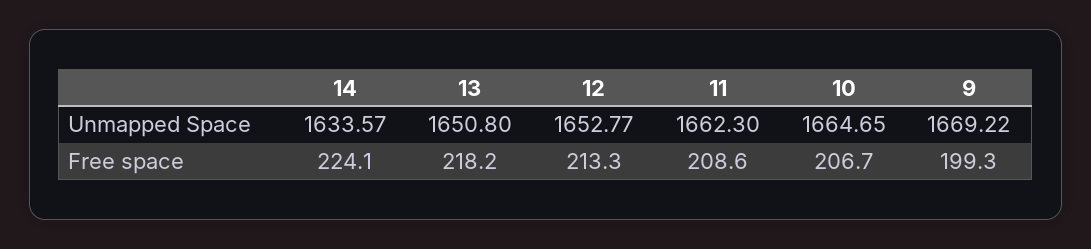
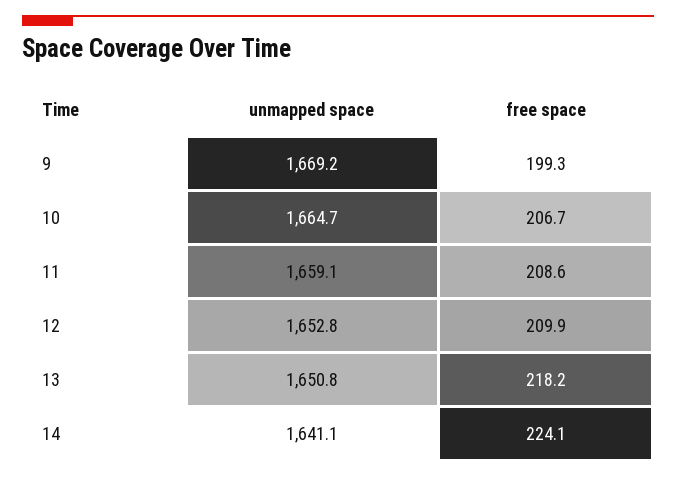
  {
    "14": {
-     "Unmapped Space": 1633.57,
+     "Unmapped Space": 1641.1,
      "Free space": 224.1
    },
    "13": {
      "Unmapped Space": 1650.8,
      "Free space": 218.2
    },
    "12": {
      "Unmapped Space": 1652.77,
-     "Free space": 213.3
+     "Free space": 209.9
    },
    "11": {
-     "Unmapped Space": 1662.3,
+     "Unmapped Space": 1659.1,
      "Free space": 208.6
    },
    "10": {
      "Unmapped Space": 1664.65,
      "Free space": 206.7
    },
    "9": {
      "Unmapped Space": 1669.22,
      "Free space": 199.3
    }
  }

